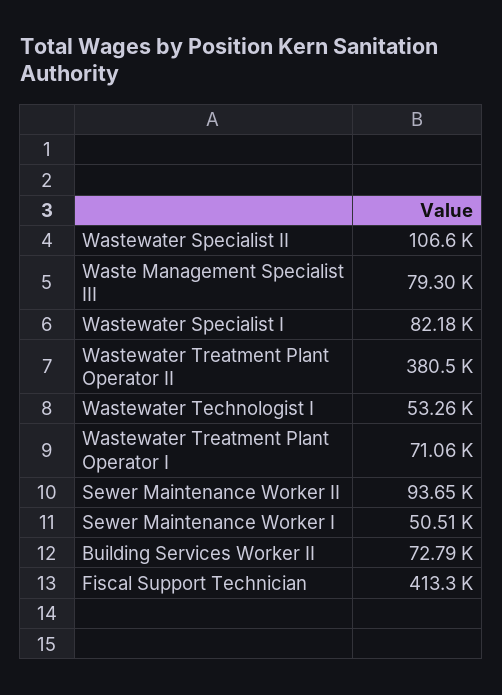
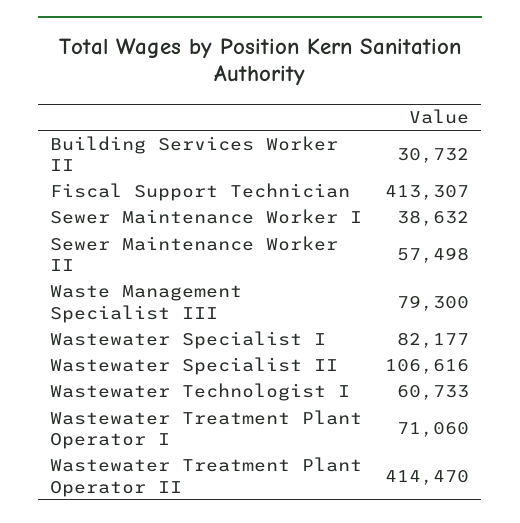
  {
    "Wastewater Specialist II": 106616,
    "Waste Management Specialist III": 79300,
    "Wastewater Specialist I": 82177,
-   "Wastewater Treatment Plant Operator II": 380500,
+   "Wastewater Treatment Plant Operator II": 414470,
-   "Wastewater Technologist I": 53260,
+   "Wastewater Technologist I": 60733,
    "Wastewater Treatment Plant Operator I": 71060,
-   "Sewer Maintenance Worker II": 93650,
+   "Sewer Maintenance Worker II": 57498,
-   "Sewer Maintenance Worker I": 50510,
+   "Sewer Maintenance Worker I": 38632,
-   "Building Services Worker II": 72790,
+   "Building Services Worker II": 30732,
    "Fiscal Support Technician": 413307
  }

